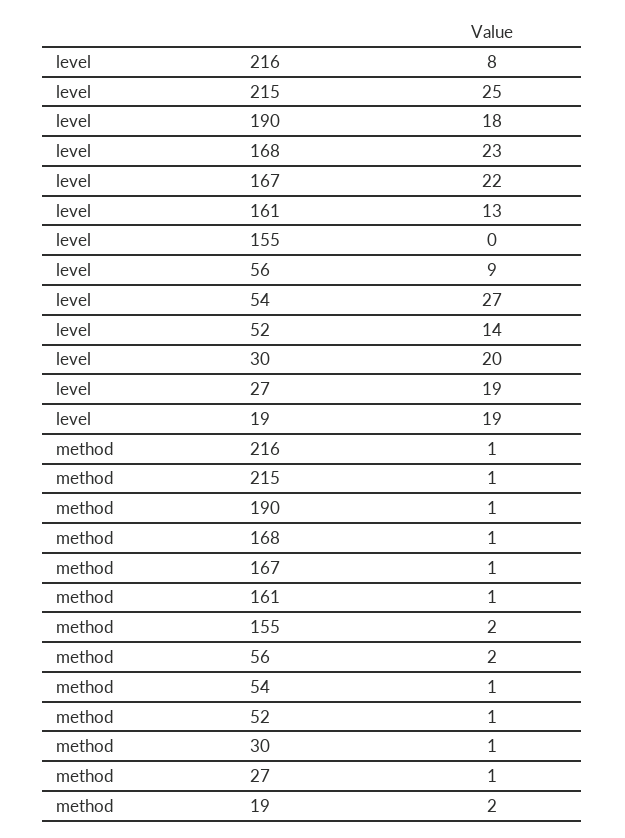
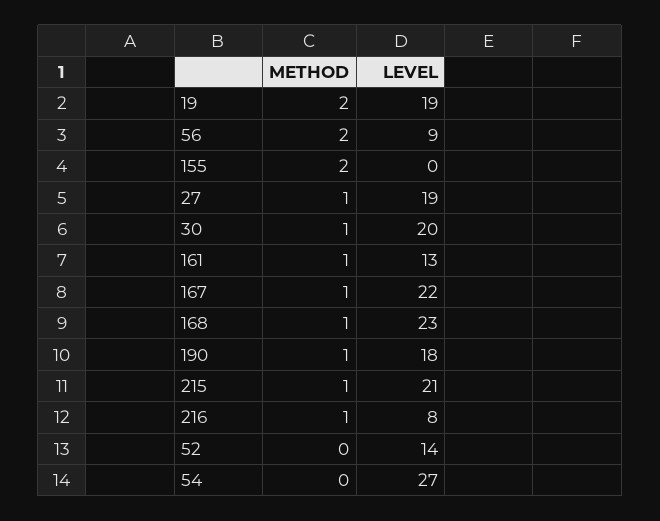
  {
    "level": {
      "216": 8,
-     "215": 25,
+     "215": 21,
      "190": 18,
      "168": 23,
      "167": 22,
      "161": 13,
      "155": 0,
      "56": 9,
      "54": 27,
      "52": 14,
      "30": 20,
      "27": 19,
      "19": 19
    },
    "method": {
      "216": 1,
      "215": 1,
      "190": 1,
      "168": 1,
      "167": 1,
      "161": 1,
      "155": 2,
      "56": 2,
-     "54": 1,
+     "54": 0,
-     "52": 1,
+     "52": 0,
      "30": 1,
      "27": 1,
      "19": 2
    }
  }

